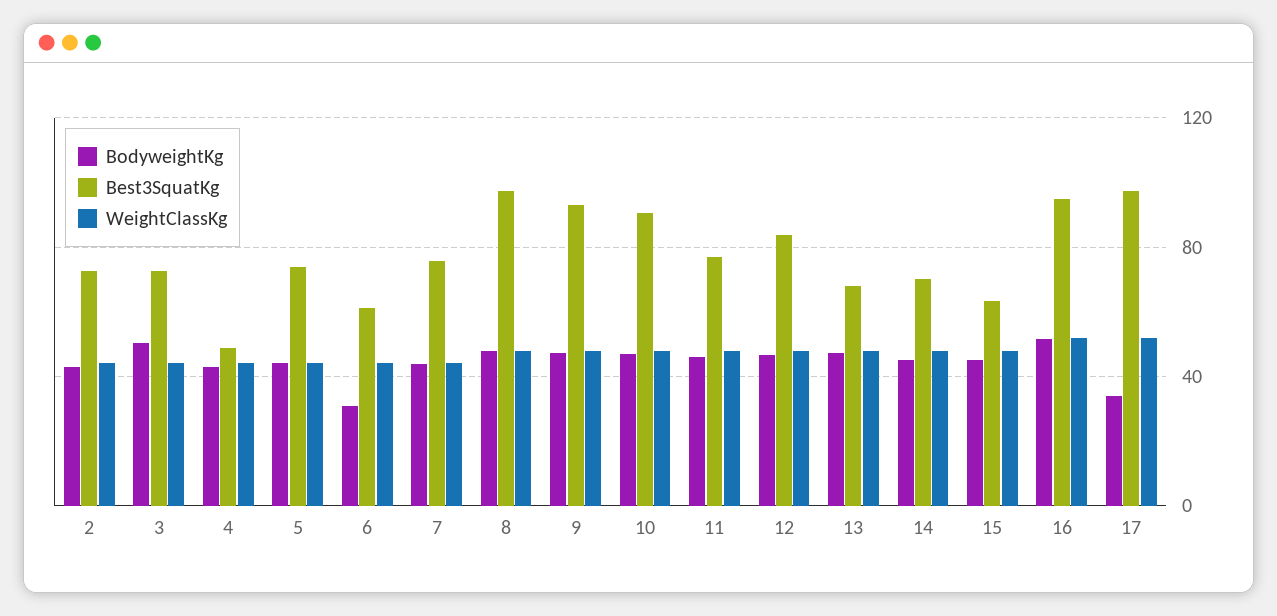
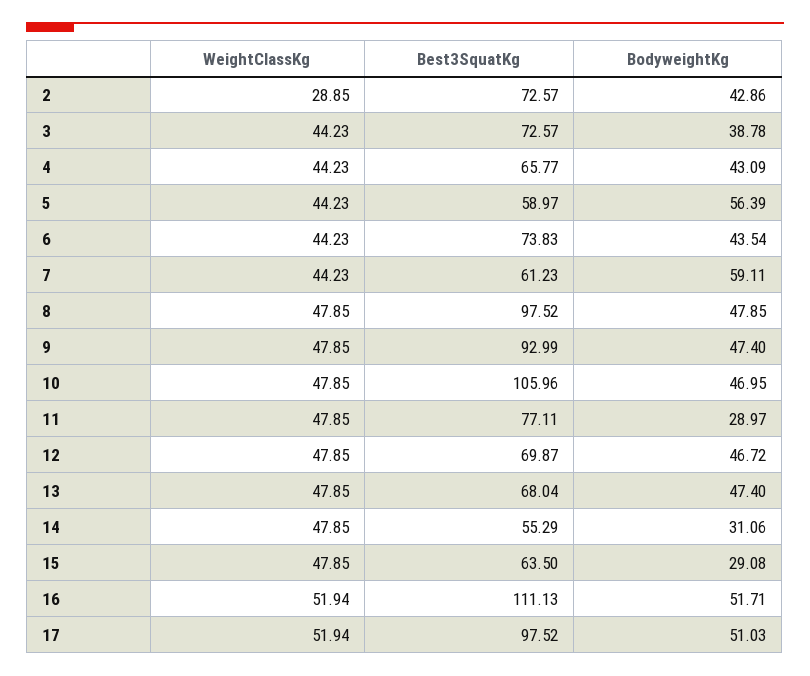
  {
    "BodyweightKg": {
      "2": 42.86,
-     "3": 50,
+     "3": 38.78,
      "4": 43.09,
-     "5": 45,
+     "5": 56.39,
-     "6": 30,
+     "6": 43.54,
-     "7": 45,
+     "7": 59.11,
      "8": 47.85,
      "9": 47.4,
      "10": 46.95,
-     "11": 45,
+     "11": 28.97,
      "12": 46.72,
      "13": 47.4,
-     "14": 45,
+     "14": 31.06,
-     "15": 45,
+     "15": 29.08,
      "16": 51.71,
-     "17": 35
+     "17": 51.03
    },
    "Best3SquatKg": {
      "2": 72.57,
      "3": 72.57,
-     "4": 50,
+     "4": 65.77,
-     "5": 75,
+     "5": 58.97,
-     "6": 60,
+     "6": 73.83,
-     "7": 75,
+     "7": 61.23,
      "8": 97.52,
      "9": 92.99,
-     "10": 90,
+     "10": 105.96,
      "11": 77.11,
-     "12": 85,
+     "12": 69.87,
      "13": 68.04,
-     "14": 70,
+     "14": 55.29,
      "15": 63.5,
-     "16": 95,
+     "16": 111.13,
      "17": 97.52
    },
    "WeightClassKg": {
-     "2": 45,
+     "2": 28.85,
      "3": 44.23,
      "4": 44.23,
      "5": 44.23,
      "6": 44.23,
      "7": 44.23,
      "8": 47.85,
      "9": 47.85,
      "10": 47.85,
      "11": 47.85,
      "12": 47.85,
      "13": 47.85,
      "14": 47.85,
      "15": 47.85,
      "16": 51.94,
      "17": 51.94
    }
  }

